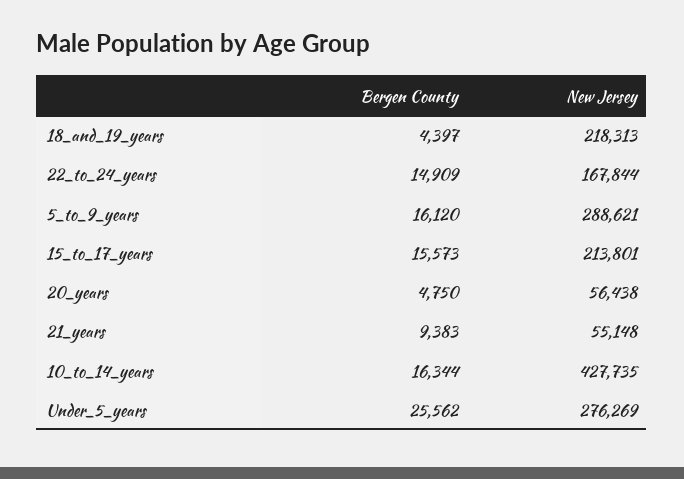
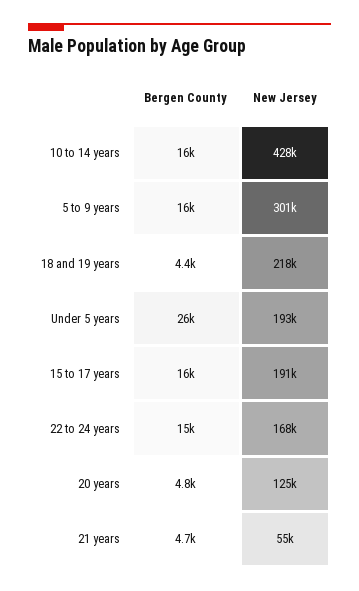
  {
    "Bergen County": {
      "18_and_19_years": 4397,
      "22_to_24_years": 14909,
      "5_to_9_years": 16120,
      "15_to_17_years": 15573,
      "20_years": 4750,
-     "21_years": 9383,
+     "21_years": 4700,
      "10_to_14_years": 16344,
      "Under_5_years": 25562
    },
    "New Jersey": {
      "18_and_19_years": 218313,
      "22_to_24_years": 167844,
-     "5_to_9_years": 288621,
+     "5_to_9_years": 301000,
-     "15_to_17_years": 213801,
+     "15_to_17_years": 191000,
-     "20_years": 56438,
+     "20_years": 125000,
      "21_years": 55148,
      "10_to_14_years": 427735,
-     "Under_5_years": 276269
+     "Under_5_years": 193000
    }
  }

